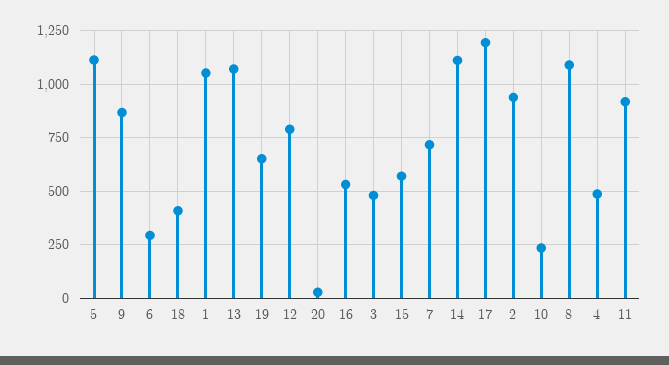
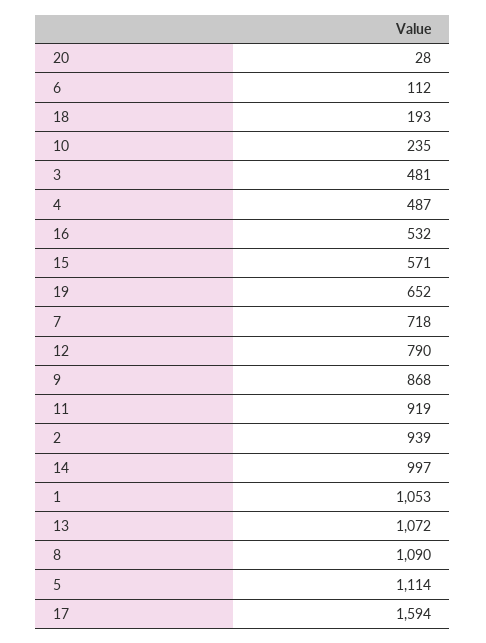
  {
    "5": 1114,
    "9": 868,
-   "6": 300,
+   "6": 112,
-   "18": 400,
+   "18": 193,
    "1": 1053,
    "13": 1072,
    "19": 652,
    "12": 790,
    "20": 28,
    "16": 532,
    "3": 481,
    "15": 571,
    "7": 718,
-   "14": 1100,
+   "14": 997,
-   "17": 1200,
+   "17": 1594,
    "2": 939,
    "10": 235,
    "8": 1090,
    "4": 487,
    "11": 919
  }

